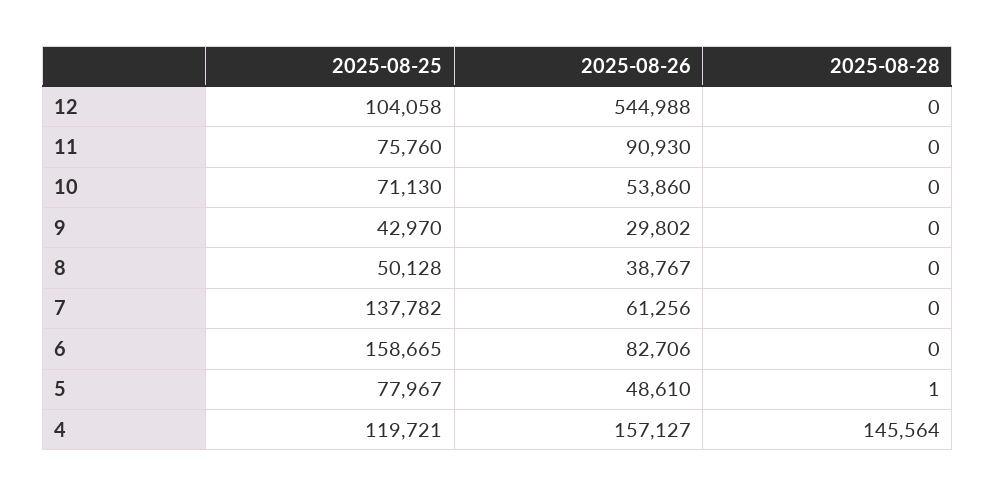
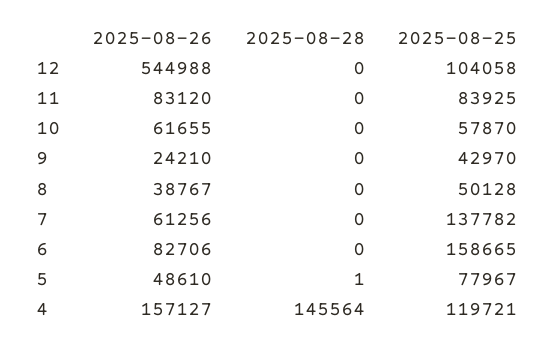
  {
    "2025-08-25": {
      "12": 104058,
-     "11": 75760,
+     "11": 83925,
-     "10": 71130,
+     "10": 57870,
      "9": 42970,
      "8": 50128,
      "7": 137782,
      "6": 158665,
      "5": 77967,
      "4": 119721
    },
    "2025-08-26": {
      "12": 544988,
-     "11": 90930,
+     "11": 83120,
-     "10": 53860,
+     "10": 61655,
-     "9": 29802,
+     "9": 24210,
      "8": 38767,
      "7": 61256,
      "6": 82706,
      "5": 48610,
      "4": 157127
    },
    "2025-08-28": {
      "12": 0,
      "11": 0,
      "10": 0,
      "9": 0,
      "8": 0,
      "7": 0,
      "6": 0,
      "5": 1,
      "4": 145564
    }
  }

